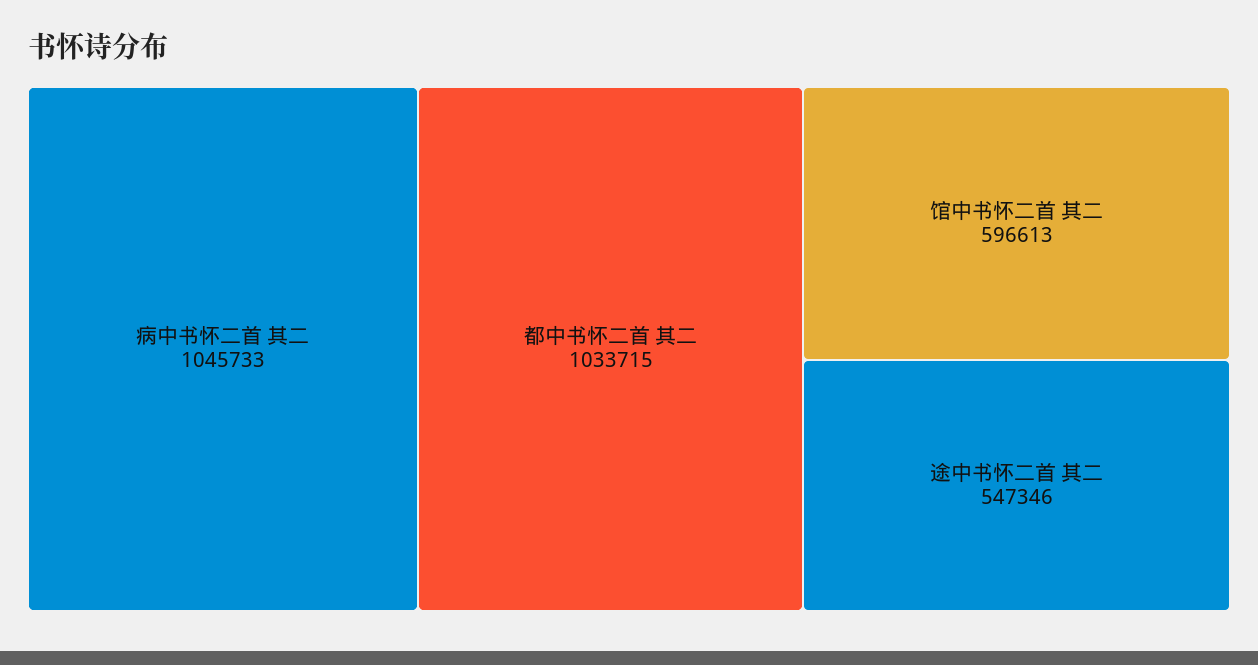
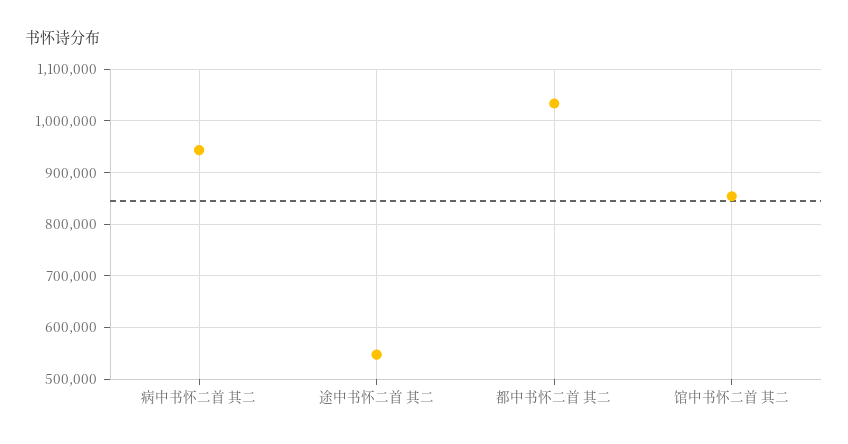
  {
-   "病中书怀二首 其二": 1045733,
+   "病中书怀二首 其二": 940000,
    "都中书怀二首 其二": 1033715,
-   "馆中书怀二首 其二": 596613,
+   "馆中书怀二首 其二": 860000,
    "途中书怀二首 其二": 547346
  }

